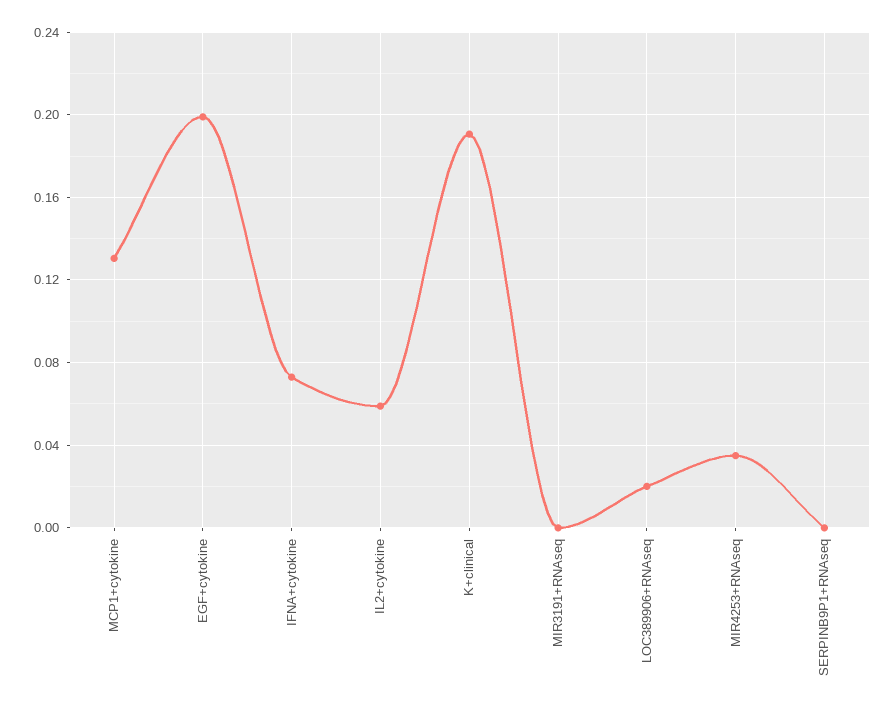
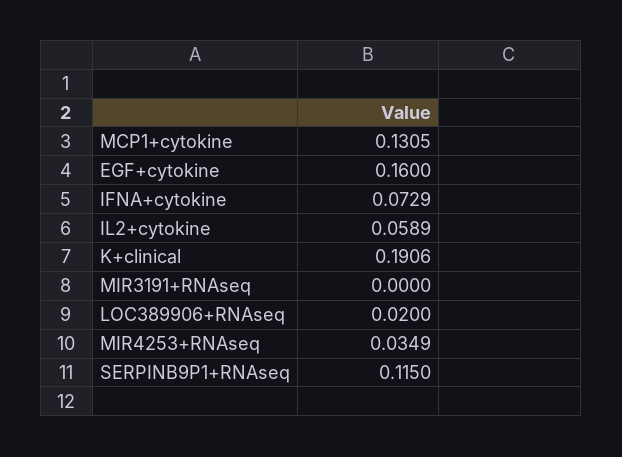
  {
    "MCP1+cytokine": 0.1305,
-   "EGF+cytokine": 0.2,
+   "EGF+cytokine": 0.16,
    "IFNA+cytokine": 0.0729,
    "IL2+cytokine": 0.0589,
    "K+clinical": 0.1906,
    "MIR3191+RNAseq": 0,
    "LOC389906+RNAseq": 0.02,
    "MIR4253+RNAseq": 0.0349,
-   "SERPINB9P1+RNAseq": 0
+   "SERPINB9P1+RNAseq": 0.115
  }

